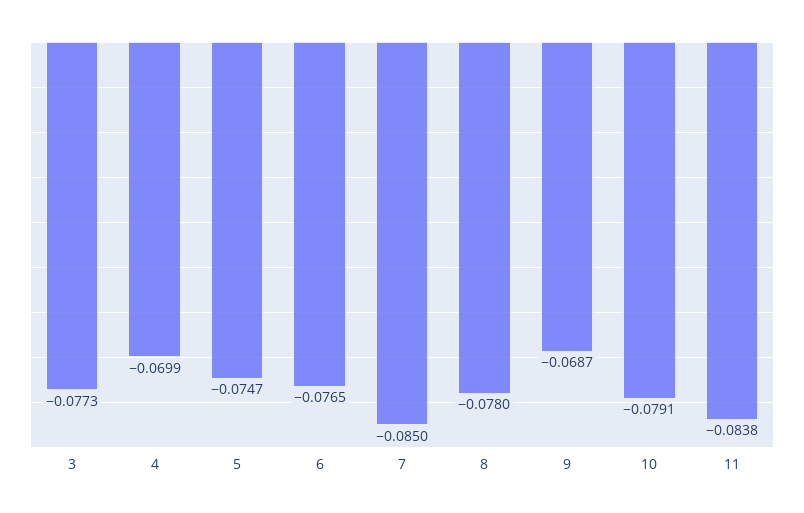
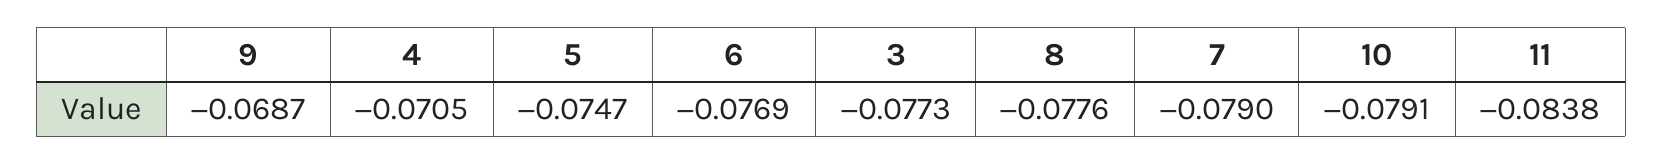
  {
    "3": -0.0773,
-   "4": -0.0699,
+   "4": -0.0705,
    "5": -0.0747,
-   "6": -0.0765,
+   "6": -0.0769,
-   "7": -0.085,
+   "7": -0.079,
-   "8": -0.078,
+   "8": -0.0776,
    "9": -0.0687,
    "10": -0.0791,
    "11": -0.0838
  }

